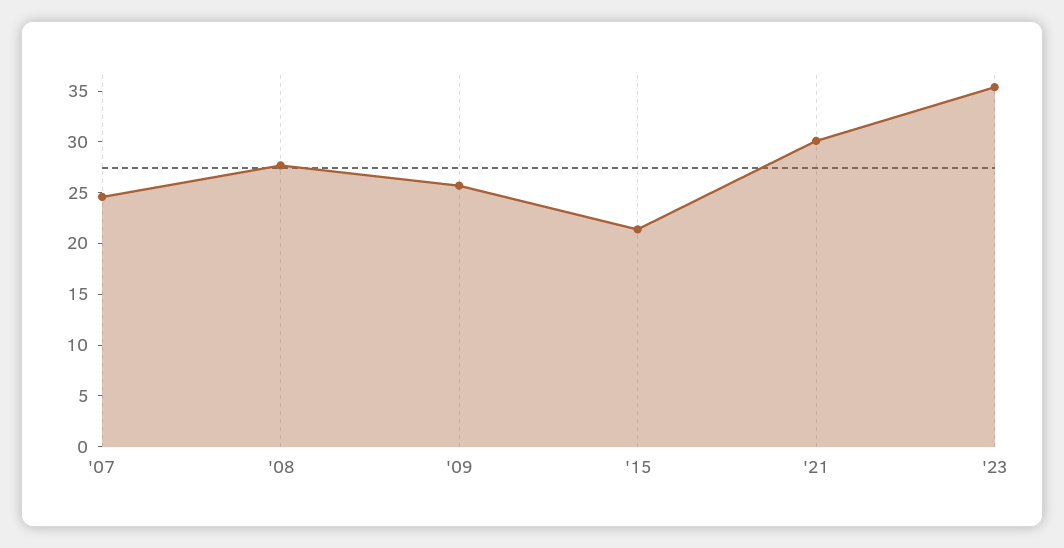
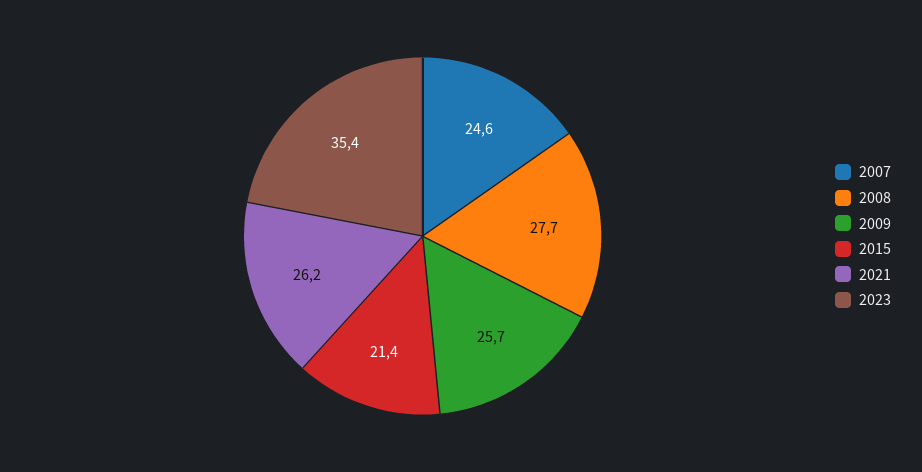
  {
    "'07": 24.6,
    "'08": 27.7,
    "'09": 25.7,
    "'15": 21.4,
-   "'21": 30,
+   "'21": 26.2,
    "'23": 35.4
  }

